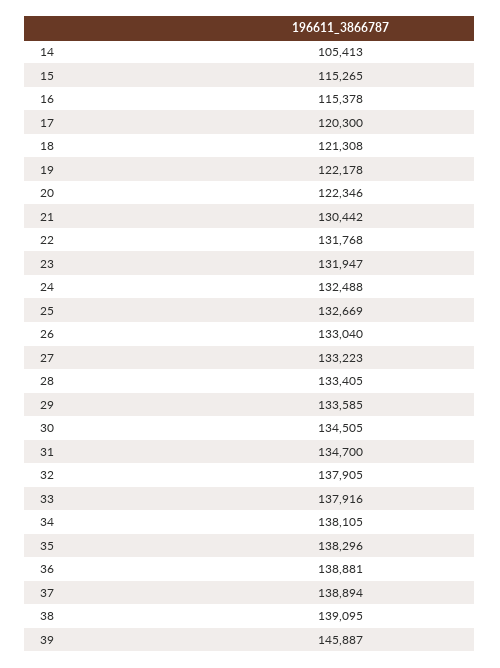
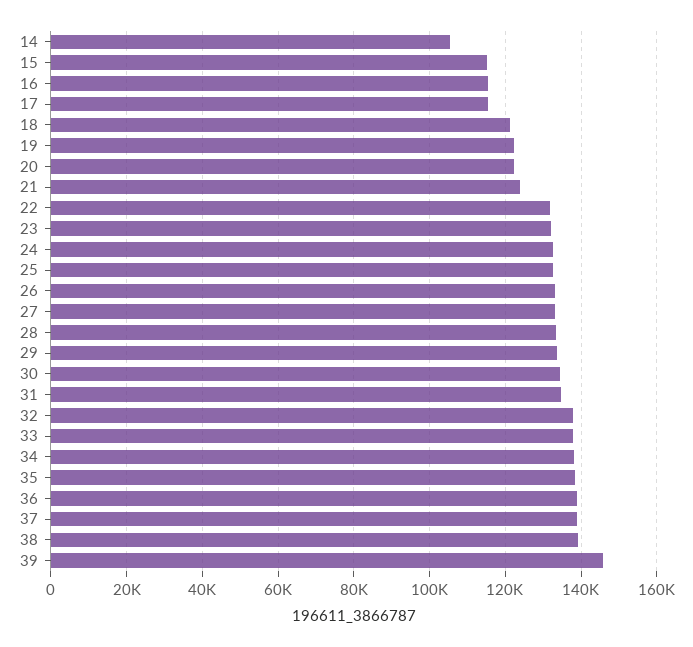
  {
    "14": 105413,
    "15": 115265,
    "16": 115378,
-   "17": 120300,
+   "17": 116000,
    "18": 121308,
    "19": 122178,
    "20": 122346,
-   "21": 130442,
+   "21": 124000,
    "22": 131768,
    "23": 131947,
    "24": 132488,
    "25": 132669,
    "26": 133040,
    "27": 133223,
    "28": 133405,
    "29": 133585,
    "30": 134505,
    "31": 134700,
    "32": 137905,
    "33": 137916,
    "34": 138105,
    "35": 138296,
    "36": 138881,
    "37": 138894,
    "38": 139095,
    "39": 145887
  }

